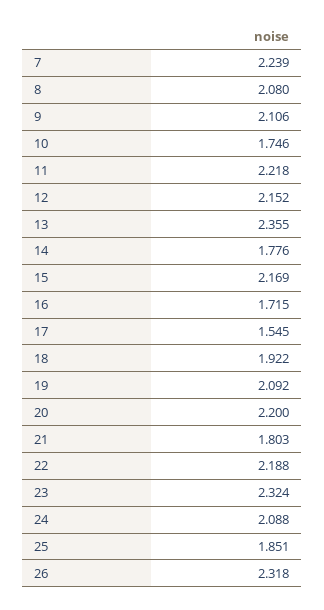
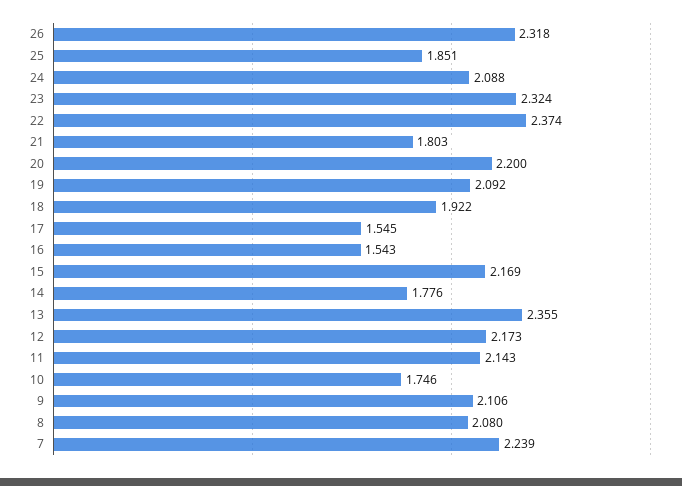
  {
    "7": 2.239,
    "8": 2.08,
    "9": 2.106,
    "10": 1.746,
-   "11": 2.218,
+   "11": 2.143,
-   "12": 2.152,
+   "12": 2.173,
    "13": 2.355,
    "14": 1.776,
    "15": 2.169,
-   "16": 1.715,
+   "16": 1.543,
    "17": 1.545,
    "18": 1.922,
    "19": 2.092,
    "20": 2.2,
    "21": 1.803,
-   "22": 2.188,
+   "22": 2.374,
    "23": 2.324,
    "24": 2.088,
    "25": 1.851,
    "26": 2.318
  }

